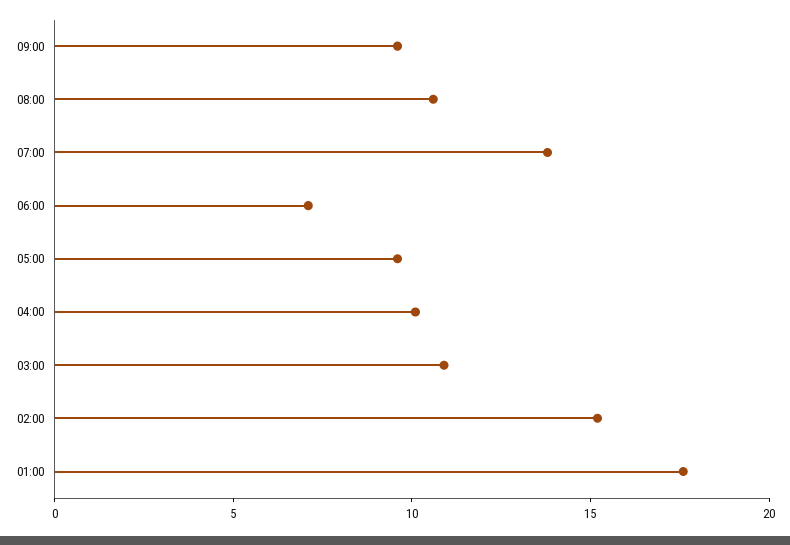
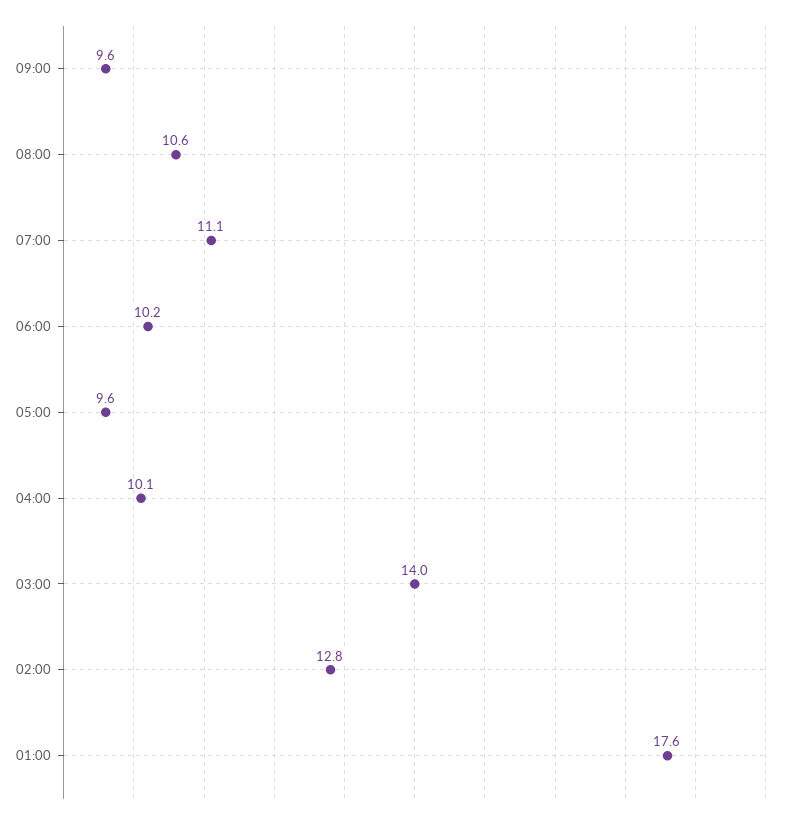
  {
    "09:00": 9.6,
    "08:00": 10.6,
-   "07:00": 14,
+   "07:00": 11.1,
-   "06:00": 7,
+   "06:00": 10.2,
    "05:00": 9.6,
    "04:00": 10.1,
-   "03:00": 11,
+   "03:00": 14,
-   "02:00": 15,
+   "02:00": 12.8,
    "01:00": 17.6
  }

